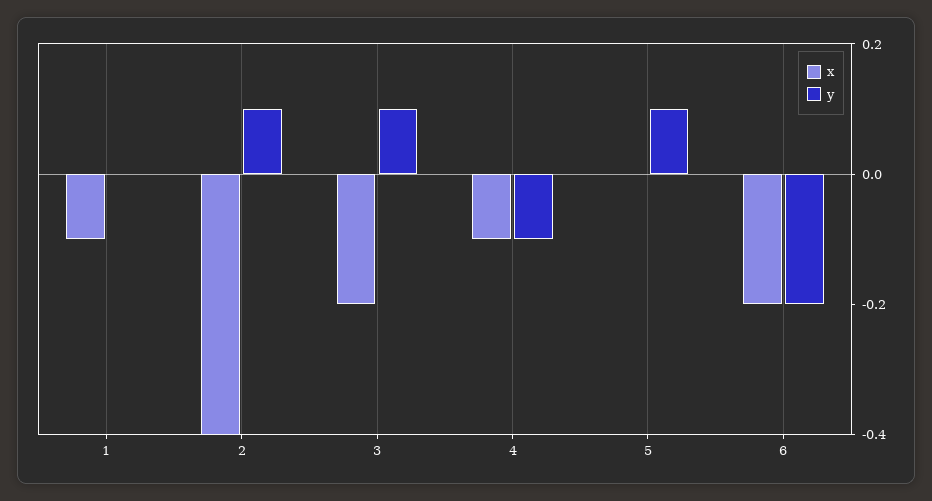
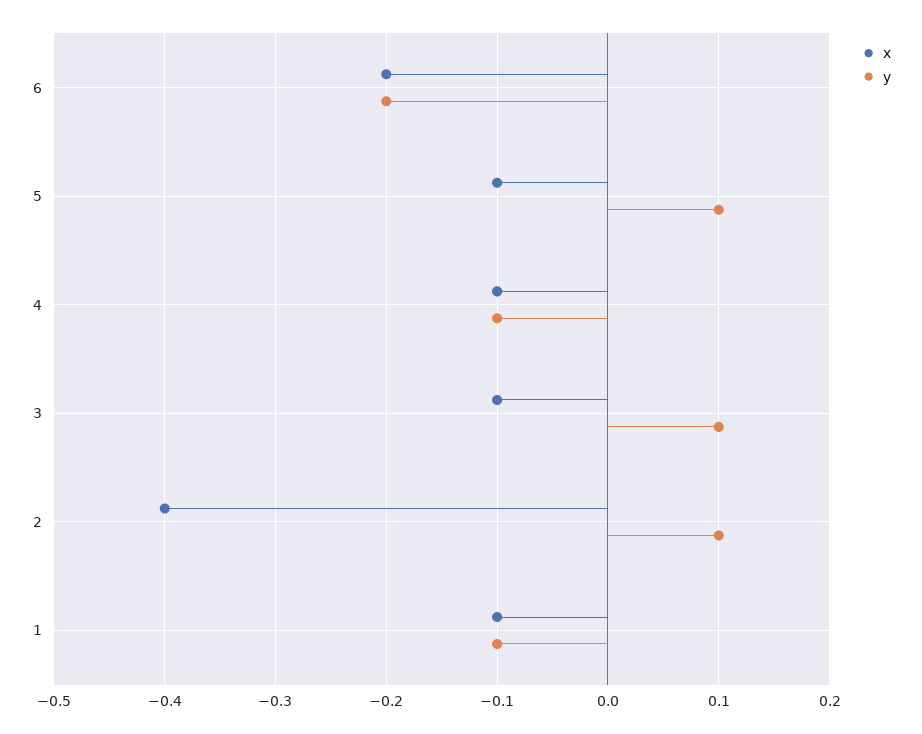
  {
    "x": {
      "1": -0.1,
      "2": -0.4,
-     "3": -0.2,
+     "3": -0.1,
      "4": -0.1,
-     "5": 0,
+     "5": -0.1,
      "6": -0.2
    },
    "y": {
-     "1": 0,
+     "1": -0.1,
      "2": 0.1,
      "3": 0.1,
      "4": -0.1,
      "5": 0.1,
      "6": -0.2
    }
  }

